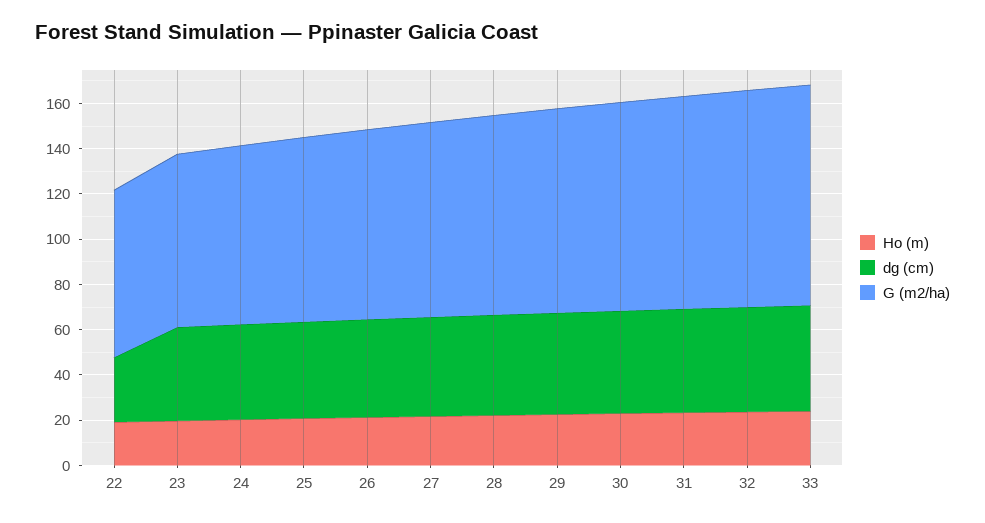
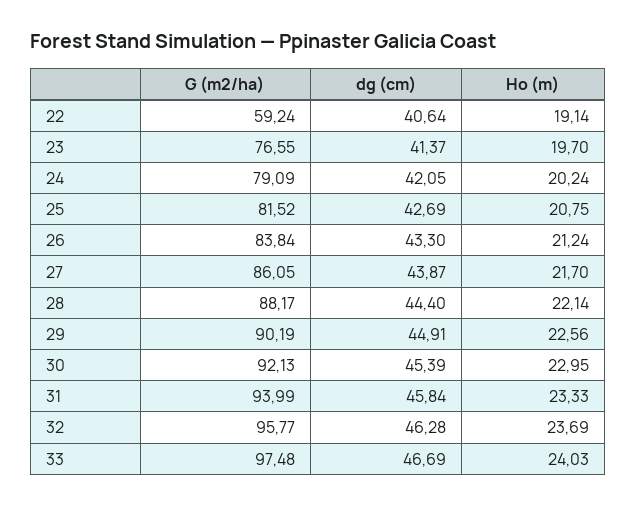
  {
    "Ho (m)": {
      "22": 19.14,
      "23": 19.7,
      "24": 20.24,
      "25": 20.75,
      "26": 21.24,
      "27": 21.7,
      "28": 22.14,
      "29": 22.56,
      "30": 22.95,
      "31": 23.33,
      "32": 23.69,
      "33": 24.03
    },
    "dg (cm)": {
-     "22": 30,
+     "22": 40.64,
      "23": 41.37,
      "24": 42.05,
      "25": 42.69,
      "26": 43.3,
      "27": 43.87,
      "28": 44.4,
      "29": 44.91,
      "30": 45.39,
      "31": 45.84,
      "32": 46.28,
      "33": 46.69
    },
    "G (m2/ha)": {
-     "22": 75,
+     "22": 59.24,
      "23": 76.55,
      "24": 79.09,
      "25": 81.52,
      "26": 83.84,
      "27": 86.05,
      "28": 88.17,
      "29": 90.19,
      "30": 92.13,
      "31": 93.99,
      "32": 95.77,
      "33": 97.48
    }
  }

